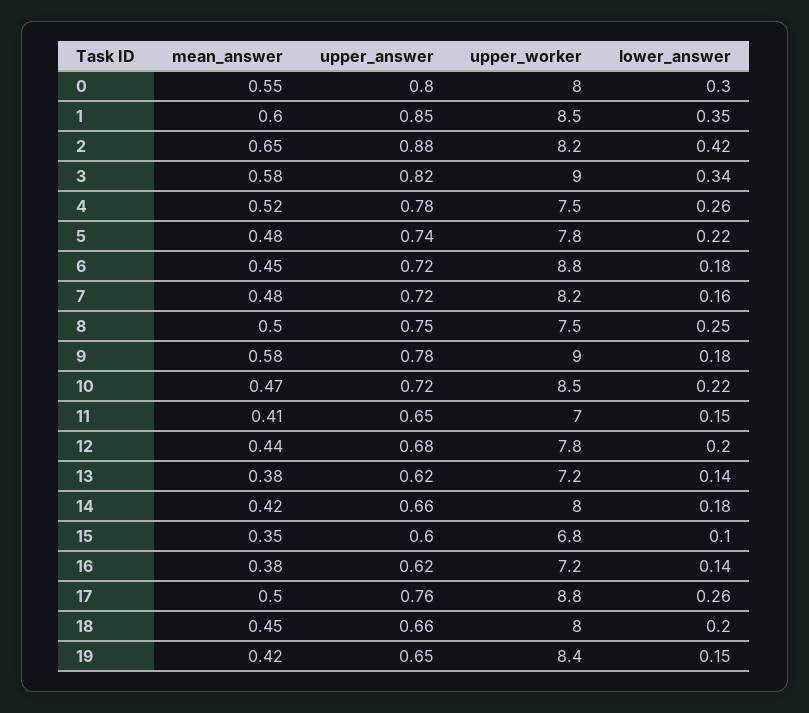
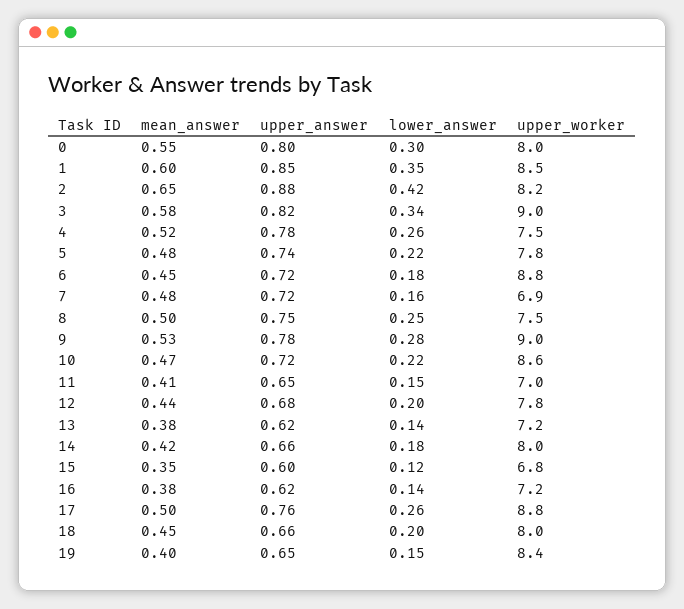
  {
    "mean_answer": {
      "0": 0.55,
      "1": 0.6,
      "2": 0.65,
      "3": 0.58,
      "4": 0.52,
      "5": 0.48,
      "6": 0.45,
      "7": 0.48,
      "8": 0.5,
-     "9": 0.58,
+     "9": 0.53,
      "10": 0.47,
      "11": 0.41,
      "12": 0.44,
      "13": 0.38,
      "14": 0.42,
      "15": 0.35,
      "16": 0.38,
      "17": 0.5,
      "18": 0.45,
-     "19": 0.42
+     "19": 0.4
    },
    "upper_answer": {
      "0": 0.8,
      "1": 0.85,
      "2": 0.88,
      "3": 0.82,
      "4": 0.78,
      "5": 0.74,
      "6": 0.72,
      "7": 0.72,
      "8": 0.75,
      "9": 0.78,
      "10": 0.72,
      "11": 0.65,
      "12": 0.68,
      "13": 0.62,
      "14": 0.66,
      "15": 0.6,
      "16": 0.62,
      "17": 0.76,
      "18": 0.66,
      "19": 0.65
    },
    "upper_worker": {
      "0": 8,
      "1": 8.5,
      "2": 8.2,
      "3": 9,
      "4": 7.5,
      "5": 7.8,
      "6": 8.8,
-     "7": 8.2,
+     "7": 6.9,
      "8": 7.5,
      "9": 9,
-     "10": 8.5,
+     "10": 8.6,
      "11": 7,
      "12": 7.8,
      "13": 7.2,
      "14": 8,
      "15": 6.8,
      "16": 7.2,
      "17": 8.8,
      "18": 8,
      "19": 8.4
    },
    "lower_answer": {
      "0": 0.3,
      "1": 0.35,
      "2": 0.42,
      "3": 0.34,
      "4": 0.26,
      "5": 0.22,
      "6": 0.18,
      "7": 0.16,
      "8": 0.25,
-     "9": 0.18,
+     "9": 0.28,
      "10": 0.22,
      "11": 0.15,
      "12": 0.2,
      "13": 0.14,
      "14": 0.18,
-     "15": 0.1,
+     "15": 0.12,
      "16": 0.14,
      "17": 0.26,
      "18": 0.2,
      "19": 0.15
    }
  }

